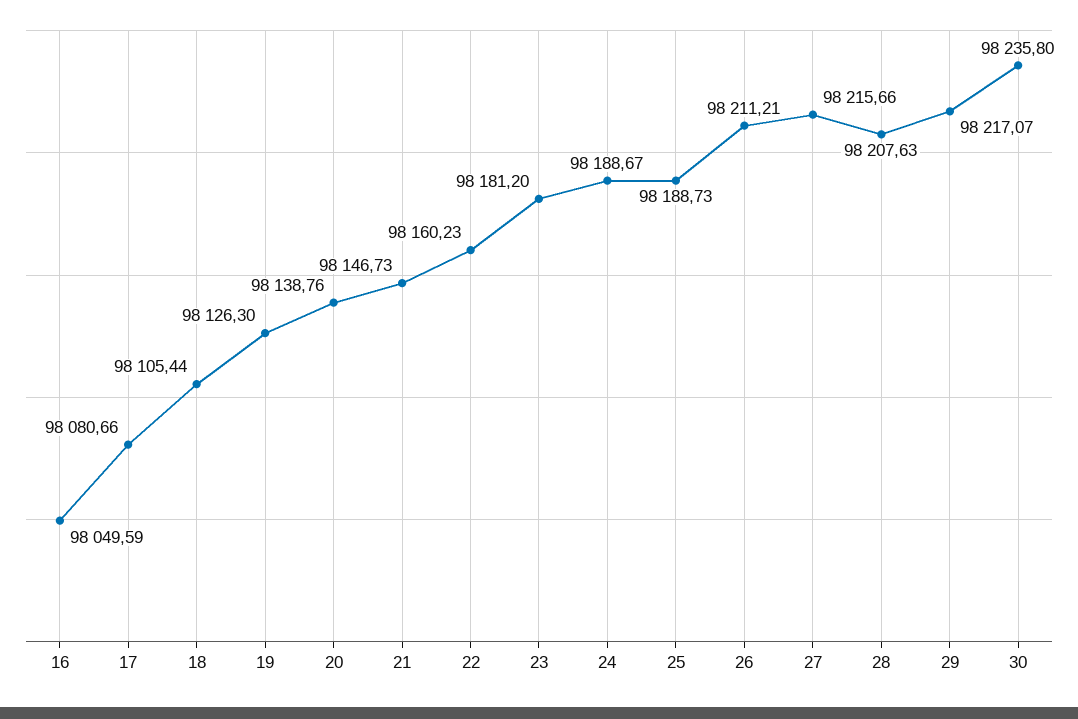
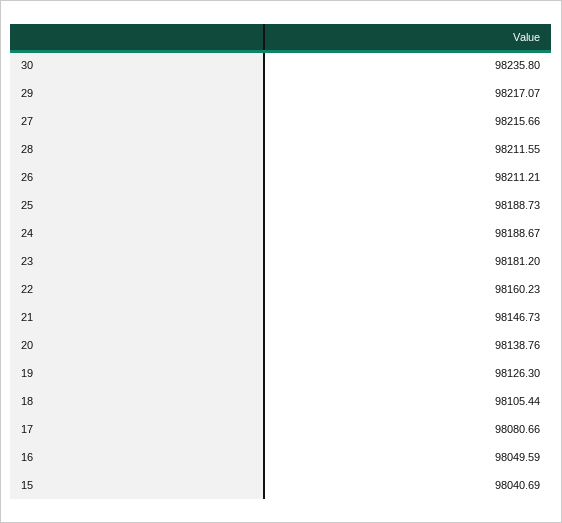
  {
    "16": 98049.59,
    "17": 98080.66,
    "18": 98105.44,
    "19": 98126.3,
    "20": 98138.76,
    "21": 98146.73,
    "22": 98160.23,
    "23": 98181.2,
    "24": 98188.67,
    "25": 98188.73,
    "26": 98211.21,
    "27": 98215.66,
-   "28": 98207.63,
+   "28": 98211.55,
    "29": 98217.07,
-   "30": 98235.8
+   "30": 98235.8,
+   "15": 98040.69
  }

